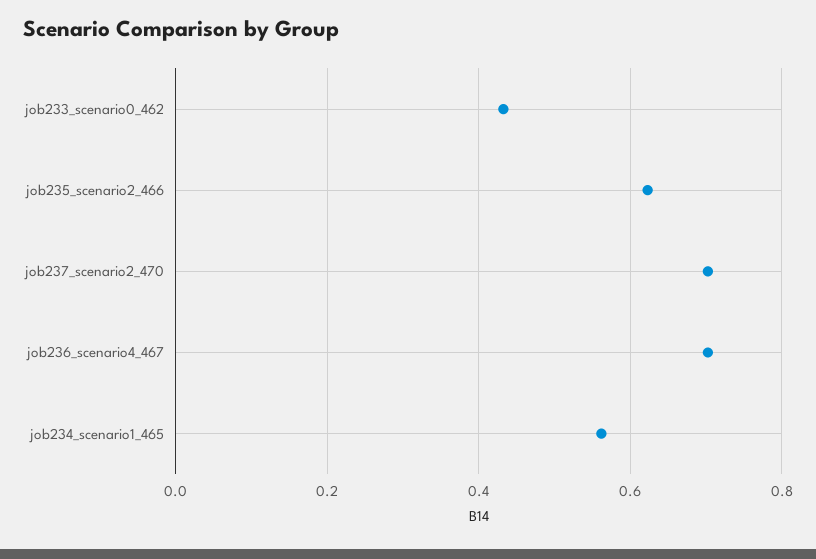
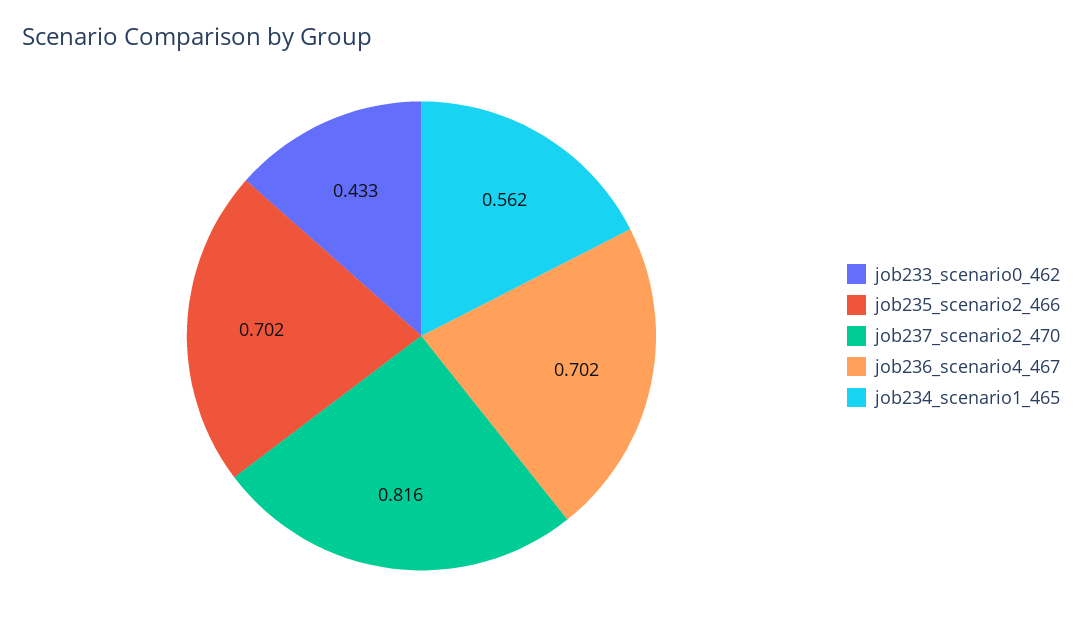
  {
    "job233_scenario0_462": 0.433,
-   "job235_scenario2_466": 0.62,
+   "job235_scenario2_466": 0.702,
-   "job237_scenario2_470": 0.7,
+   "job237_scenario2_470": 0.816,
    "job236_scenario4_467": 0.702,
    "job234_scenario1_465": 0.562
  }

